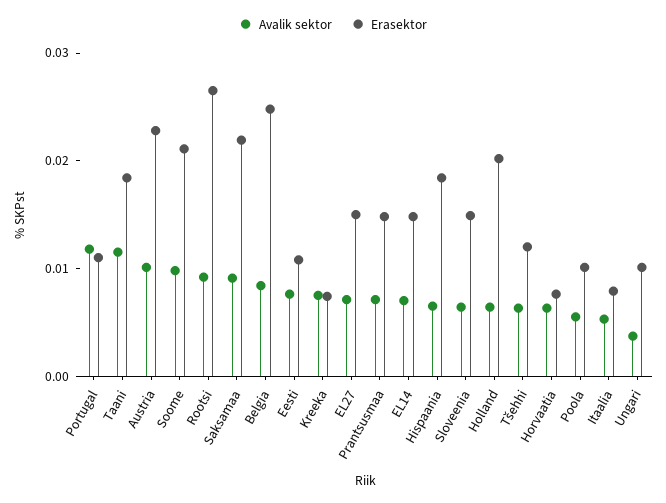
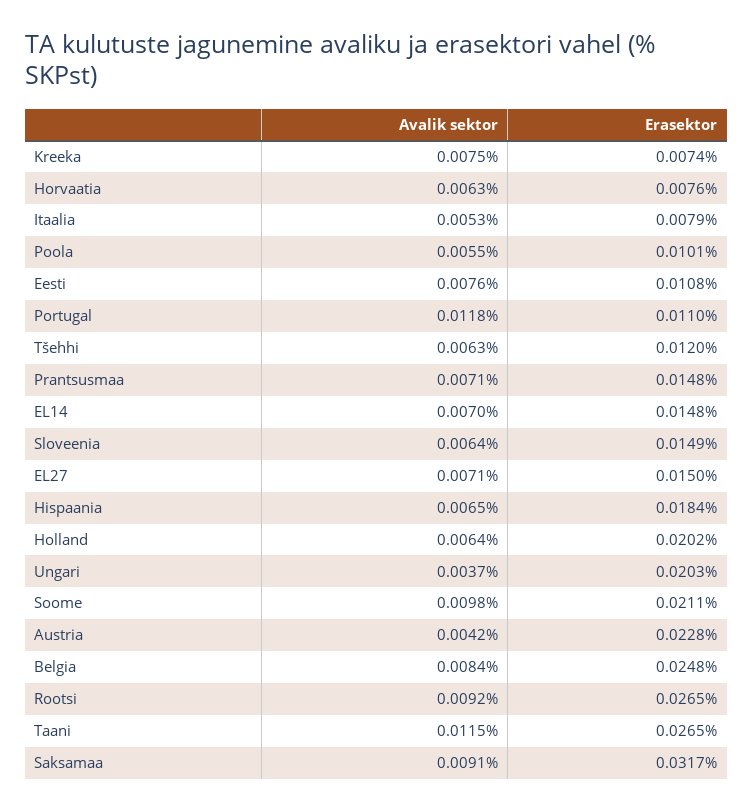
  {
    "Avalik sektor": {
      "Portugal": 0.0118,
      "Taani": 0.0115,
-     "Austria": 0.01,
+     "Austria": 0.0042,
      "Soome": 0.0098,
      "Rootsi": 0.0092,
      "Saksamaa": 0.0091,
      "Belgia": 0.0084,
      "Eesti": 0.0076,
      "Kreeka": 0.0075,
      "EL27": 0.0071,
      "Prantsusmaa": 0.0071,
      "EL14": 0.007,
      "Hispaania": 0.0065,
      "Sloveenia": 0.0064,
      "Holland": 0.0064,
      "Tšehhi": 0.0063,
      "Horvaatia": 0.0063,
      "Poola": 0.0055,
      "Itaalia": 0.0053,
      "Ungari": 0.0037
    },
    "Erasektor": {
      "Portugal": 0.011,
-     "Taani": 0.018,
+     "Taani": 0.0265,
      "Austria": 0.0228,
      "Soome": 0.0211,
      "Rootsi": 0.0265,
-     "Saksamaa": 0.022,
+     "Saksamaa": 0.0317,
      "Belgia": 0.0248,
      "Eesti": 0.0108,
      "Kreeka": 0.0074,
      "EL27": 0.015,
      "Prantsusmaa": 0.0148,
      "EL14": 0.0148,
      "Hispaania": 0.0184,
      "Sloveenia": 0.0149,
      "Holland": 0.0202,
      "Tšehhi": 0.012,
      "Horvaatia": 0.0076,
      "Poola": 0.0101,
      "Itaalia": 0.0079,
-     "Ungari": 0.01
+     "Ungari": 0.0203
    }
  }

